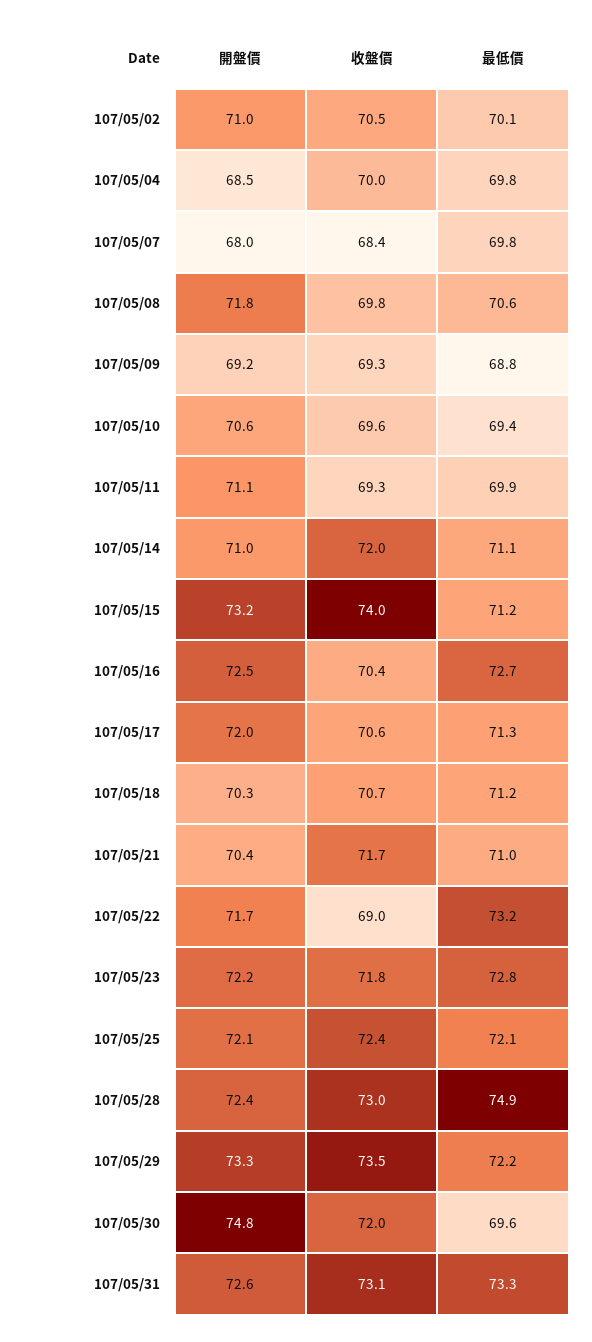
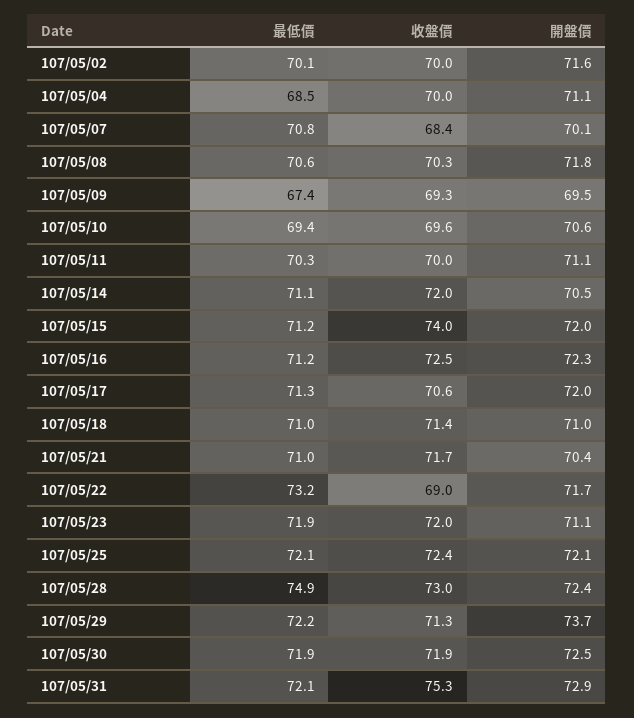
  {
    "開盤價": {
-     "107/05/02": 71,
+     "107/05/02": 71.6,
-     "107/05/04": 68.5,
+     "107/05/04": 71.1,
-     "107/05/07": 68,
+     "107/05/07": 70.1,
      "107/05/08": 71.8,
-     "107/05/09": 69.2,
+     "107/05/09": 69.5,
      "107/05/10": 70.6,
      "107/05/11": 71.1,
-     "107/05/14": 71,
+     "107/05/14": 70.5,
-     "107/05/15": 73.2,
+     "107/05/15": 72,
-     "107/05/16": 72.5,
+     "107/05/16": 72.3,
      "107/05/17": 72,
-     "107/05/18": 70.3,
+     "107/05/18": 71,
      "107/05/21": 70.4,
      "107/05/22": 71.7,
-     "107/05/23": 72.2,
+     "107/05/23": 71.1,
      "107/05/25": 72.1,
      "107/05/28": 72.4,
-     "107/05/29": 73.3,
+     "107/05/29": 73.7,
-     "107/05/30": 74.8,
+     "107/05/30": 72.5,
-     "107/05/31": 72.6
+     "107/05/31": 72.9
    },
    "收盤價": {
-     "107/05/02": 70.5,
+     "107/05/02": 70,
      "107/05/04": 70,
      "107/05/07": 68.4,
-     "107/05/08": 69.8,
+     "107/05/08": 70.3,
      "107/05/09": 69.3,
      "107/05/10": 69.6,
-     "107/05/11": 69.3,
+     "107/05/11": 70,
      "107/05/14": 72,
      "107/05/15": 74,
-     "107/05/16": 70.4,
+     "107/05/16": 72.5,
      "107/05/17": 70.6,
-     "107/05/18": 70.7,
+     "107/05/18": 71.4,
      "107/05/21": 71.7,
      "107/05/22": 69,
-     "107/05/23": 71.8,
+     "107/05/23": 72,
      "107/05/25": 72.4,
      "107/05/28": 73,
-     "107/05/29": 73.5,
+     "107/05/29": 71.3,
-     "107/05/30": 72,
+     "107/05/30": 71.9,
-     "107/05/31": 73.1
+     "107/05/31": 75.3
    },
    "最低價": {
      "107/05/02": 70.1,
-     "107/05/04": 69.8,
+     "107/05/04": 68.5,
-     "107/05/07": 69.8,
+     "107/05/07": 70.8,
      "107/05/08": 70.6,
-     "107/05/09": 68.8,
+     "107/05/09": 67.4,
      "107/05/10": 69.4,
-     "107/05/11": 69.9,
+     "107/05/11": 70.3,
      "107/05/14": 71.1,
      "107/05/15": 71.2,
-     "107/05/16": 72.7,
+     "107/05/16": 71.2,
      "107/05/17": 71.3,
-     "107/05/18": 71.2,
+     "107/05/18": 71,
      "107/05/21": 71,
      "107/05/22": 73.2,
-     "107/05/23": 72.8,
+     "107/05/23": 71.9,
      "107/05/25": 72.1,
      "107/05/28": 74.9,
      "107/05/29": 72.2,
-     "107/05/30": 69.6,
+     "107/05/30": 71.9,
-     "107/05/31": 73.3
+     "107/05/31": 72.1
    }
  }

